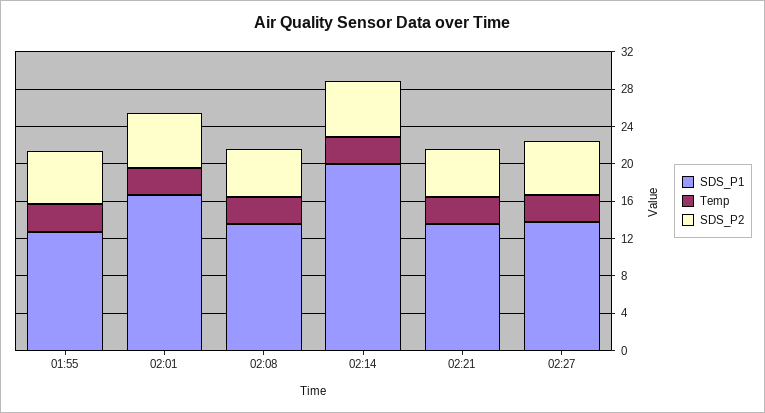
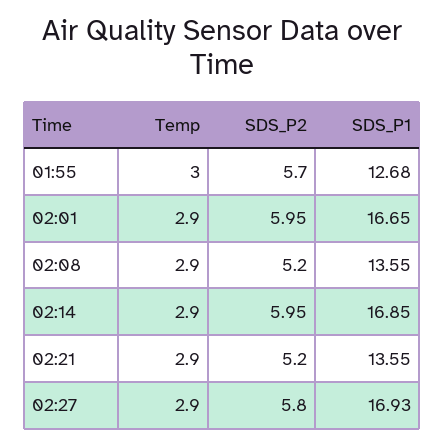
  {
    "SDS_P1": {
      "01:55": 12.68,
      "02:01": 16.65,
      "02:08": 13.55,
-     "02:14": 20,
+     "02:14": 16.85,
      "02:21": 13.55,
-     "02:27": 14
+     "02:27": 16.93
    },
    "Temp": {
      "01:55": 3,
      "02:01": 2.9,
      "02:08": 2.9,
      "02:14": 2.9,
      "02:21": 2.9,
      "02:27": 2.9
    },
    "SDS_P2": {
      "01:55": 5.7,
      "02:01": 5.95,
      "02:08": 5.2,
      "02:14": 5.95,
      "02:21": 5.2,
      "02:27": 5.8
    }
  }

